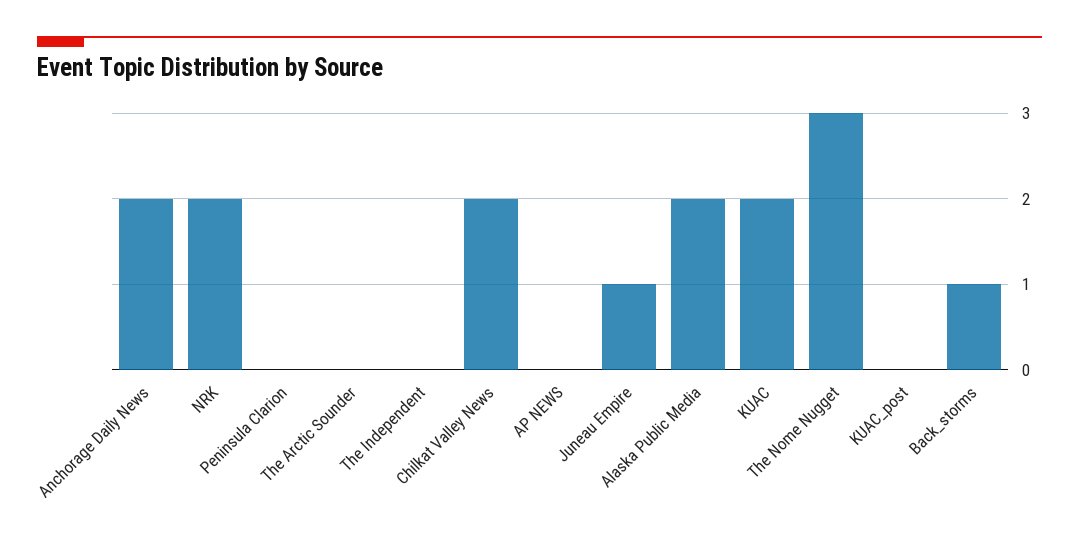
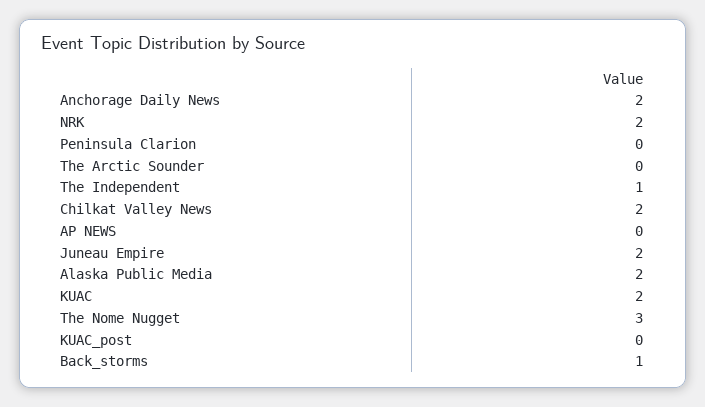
  {
    "Anchorage Daily News": 2,
    "NRK": 2,
    "Peninsula Clarion": 0,
    "The Arctic Sounder": 0,
-   "The Independent": 0,
+   "The Independent": 1,
    "Chilkat Valley News": 2,
    "AP NEWS": 0,
-   "Juneau Empire": 1,
+   "Juneau Empire": 2,
    "Alaska Public Media": 2,
    "KUAC": 2,
    "The Nome Nugget": 3,
    "KUAC_post": 0,
    "Back_storms": 1
  }

